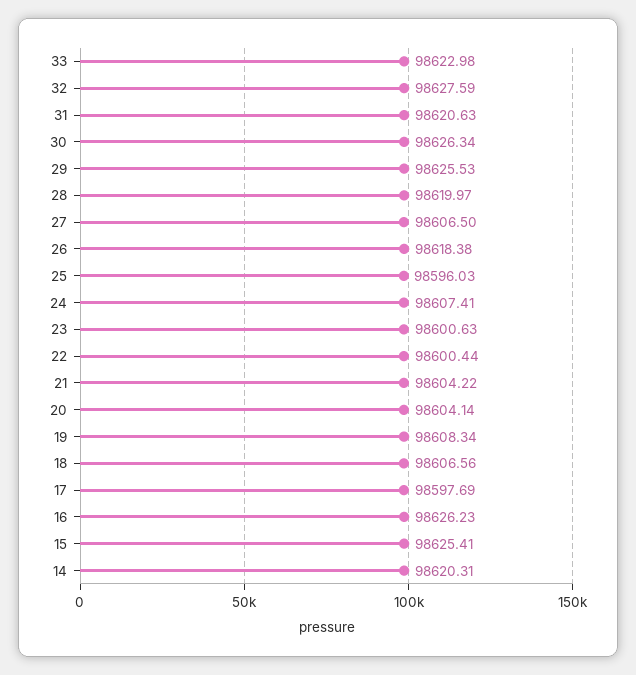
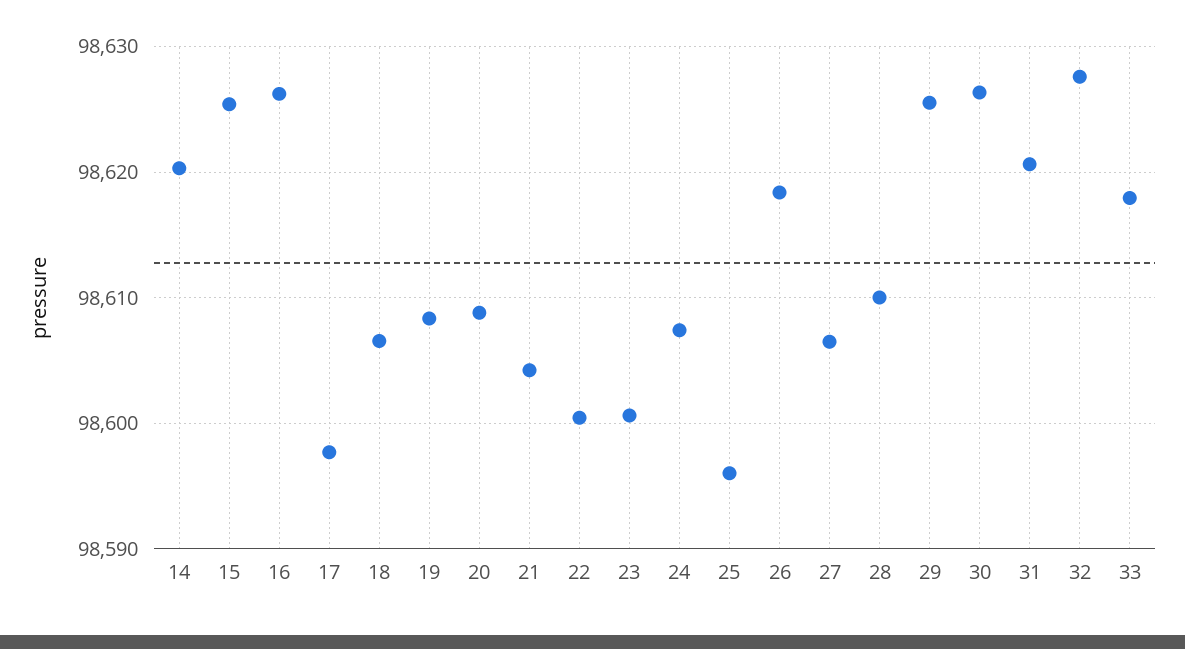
  {
-   "33": 98622.98,
+   "33": 98618,
    "32": 98627.59,
    "31": 98620.63,
    "30": 98626.34,
    "29": 98625.53,
-   "28": 98619.97,
+   "28": 98610,
    "27": 98606.5,
    "26": 98618.38,
    "25": 98596.03,
    "24": 98607.41,
    "23": 98600.63,
    "22": 98600.44,
    "21": 98604.22,
-   "20": 98604.14,
+   "20": 98609,
    "19": 98608.34,
    "18": 98606.56,
    "17": 98597.69,
    "16": 98626.23,
    "15": 98625.41,
    "14": 98620.31
  }

